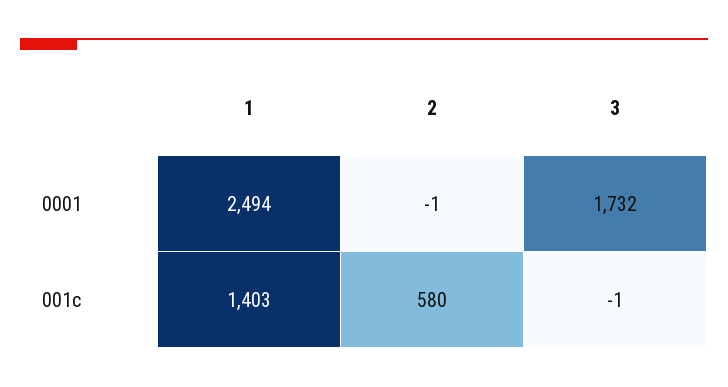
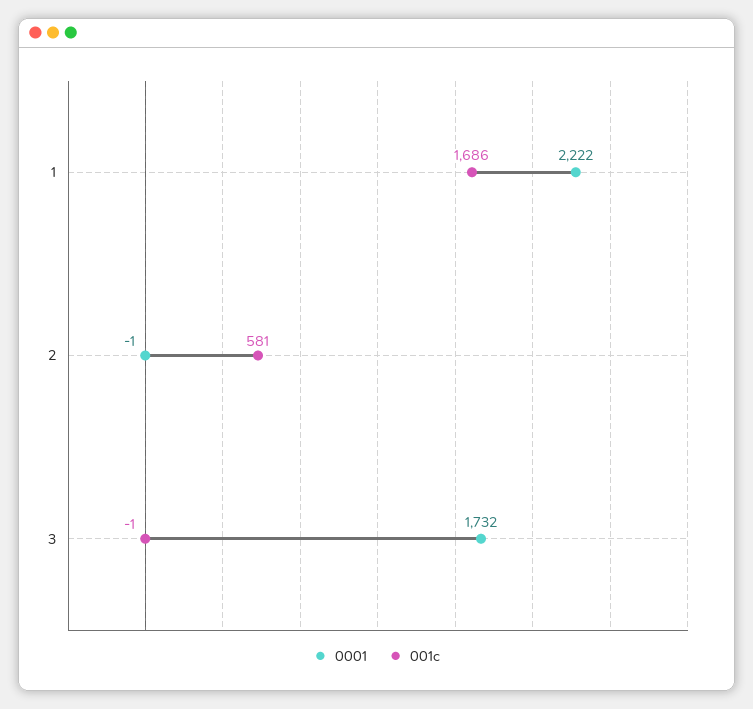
  {
    "0001": {
-     "1": 2494,
+     "1": 2222,
      "2": -1,
      "3": 1732
    },
    "001c": {
-     "1": 1403,
+     "1": 1686,
-     "2": 580,
+     "2": 581,
      "3": -1
    }
  }

